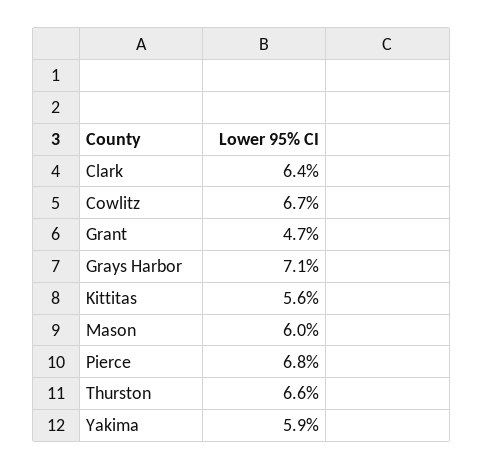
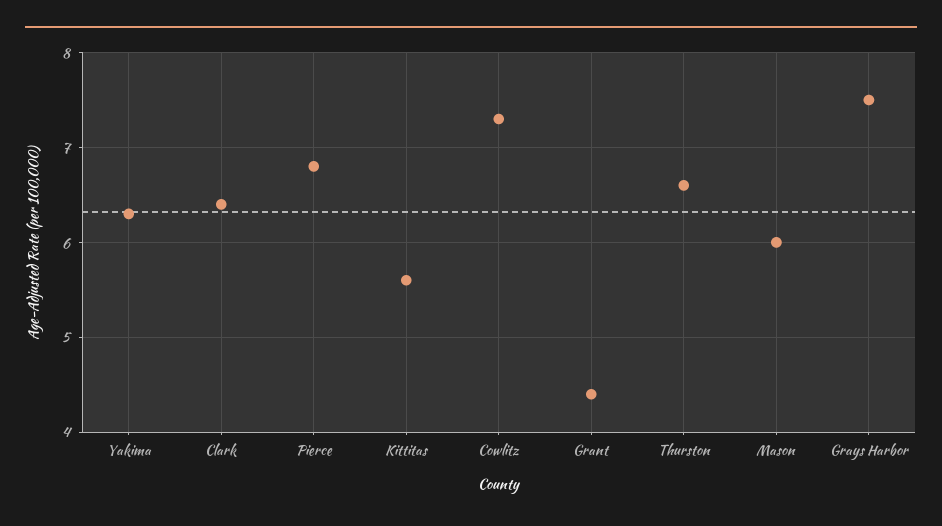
  {
    "Clark": 6.4,
-   "Cowlitz": 6.7,
+   "Cowlitz": 7.3,
-   "Grant": 4.7,
+   "Grant": 4.4,
-   "Grays Harbor": 7.1,
+   "Grays Harbor": 7.5,
    "Kittitas": 5.6,
    "Mason": 6,
    "Pierce": 6.8,
    "Thurston": 6.6,
-   "Yakima": 5.9
+   "Yakima": 6.3
  }

